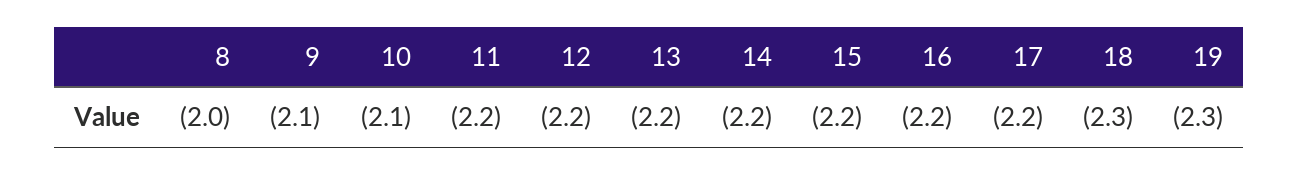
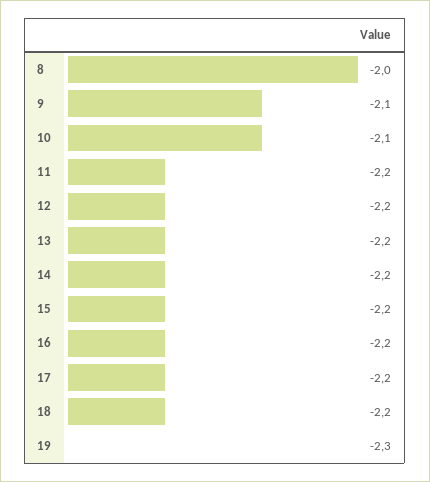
  {
    "8": -2,
    "9": -2.1,
    "10": -2.1,
    "11": -2.2,
    "12": -2.2,
    "13": -2.2,
    "14": -2.2,
    "15": -2.2,
    "16": -2.2,
    "17": -2.2,
-   "18": -2.3,
+   "18": -2.2,
    "19": -2.3
  }

